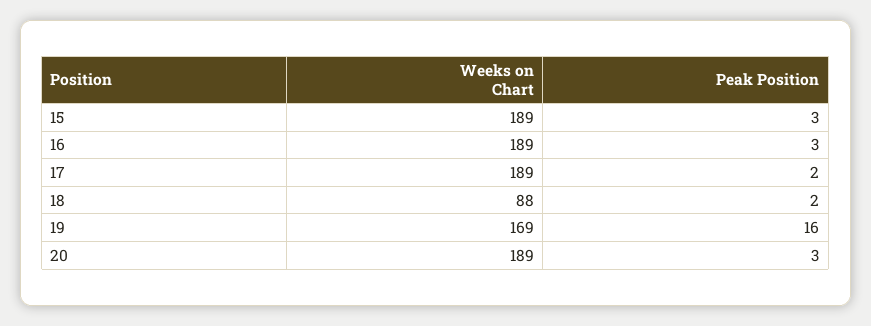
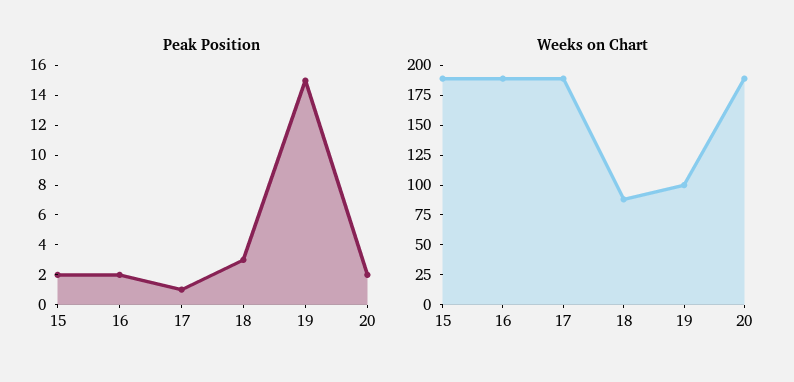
  {
    "Weeks on Chart": {
      "15": 189,
      "16": 189,
      "17": 189,
      "18": 88,
-     "19": 169,
+     "19": 100,
      "20": 189
    },
    "Peak Position": {
-     "15": 3,
+     "15": 2,
-     "16": 3,
+     "16": 2,
-     "17": 2,
+     "17": 1,
-     "18": 2,
+     "18": 3,
-     "19": 16,
+     "19": 15,
-     "20": 3
+     "20": 2
    }
  }

